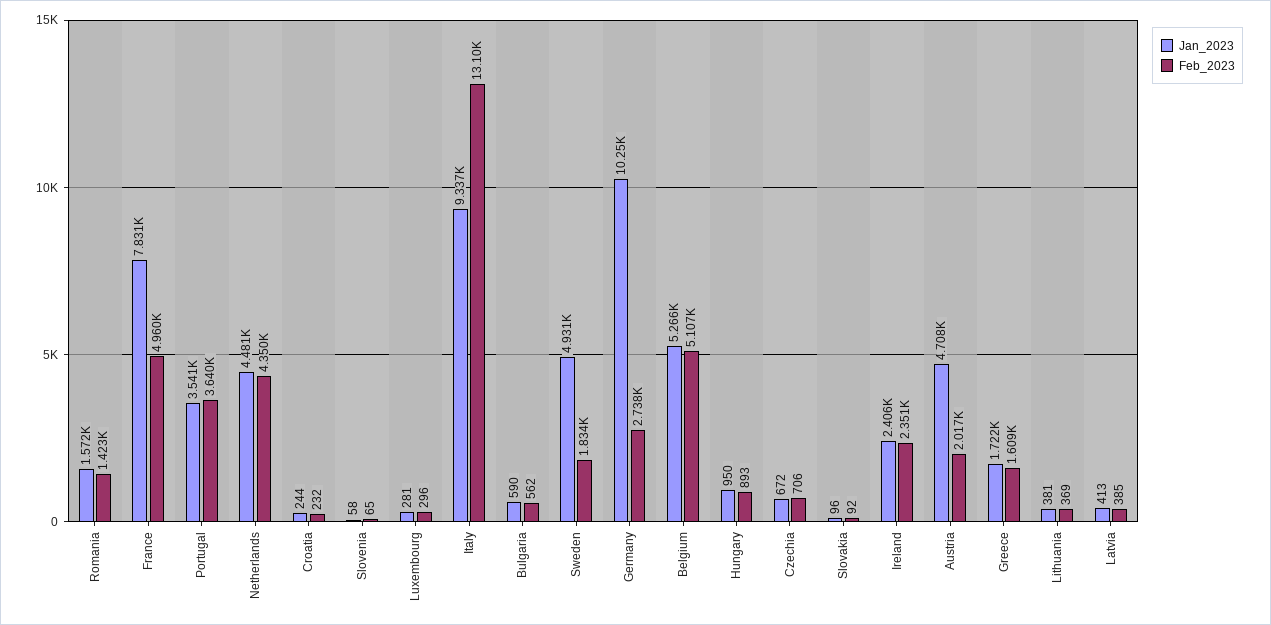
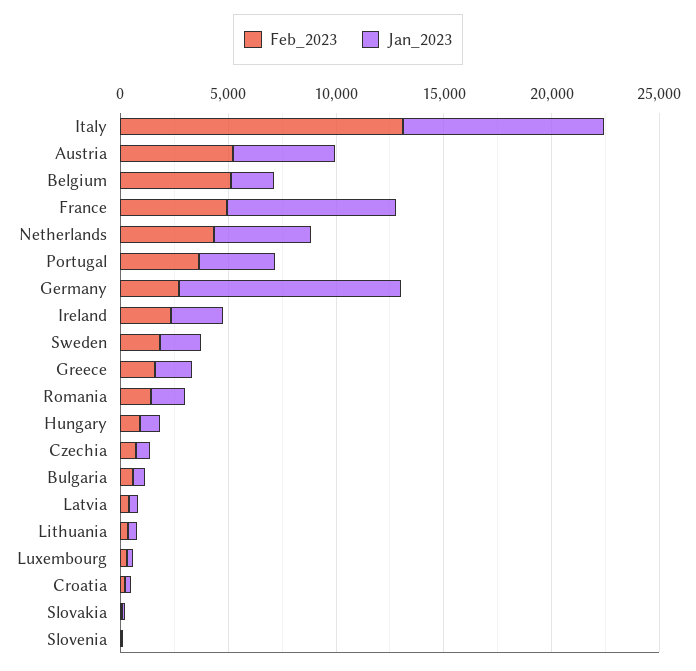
  {
    "Jan_2023": {
      "Romania": 1572,
      "France": 7831,
      "Portugal": 3541,
      "Netherlands": 4481,
      "Croatia": 244,
      "Slovenia": 58,
      "Luxembourg": 281,
      "Italy": 9337,
      "Bulgaria": 590,
-     "Sweden": 4931,
+     "Sweden": 2000,
      "Germany": 10250,
-     "Belgium": 5266,
+     "Belgium": 2000,
      "Hungary": 950,
      "Czechia": 672,
      "Slovakia": 96,
      "Ireland": 2406,
      "Austria": 4708,
      "Greece": 1722,
      "Lithuania": 381,
      "Latvia": 413
    },
    "Feb_2023": {
      "Romania": 1423,
      "France": 4960,
      "Portugal": 3640,
      "Netherlands": 4350,
      "Croatia": 232,
      "Slovenia": 65,
      "Luxembourg": 296,
      "Italy": 13100,
      "Bulgaria": 562,
      "Sweden": 1834,
      "Germany": 2738,
      "Belgium": 5107,
      "Hungary": 893,
      "Czechia": 706,
      "Slovakia": 92,
      "Ireland": 2351,
-     "Austria": 2017,
+     "Austria": 5000,
      "Greece": 1609,
      "Lithuania": 369,
      "Latvia": 385
    }
  }

